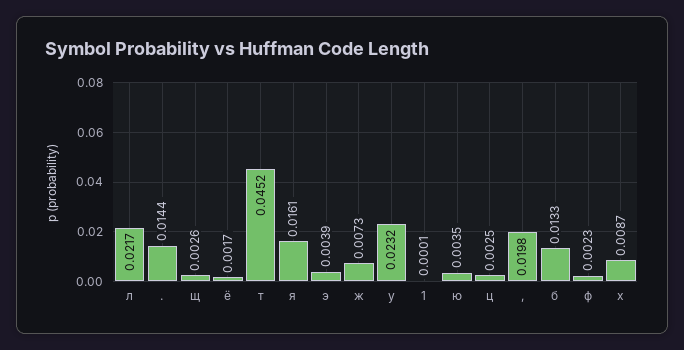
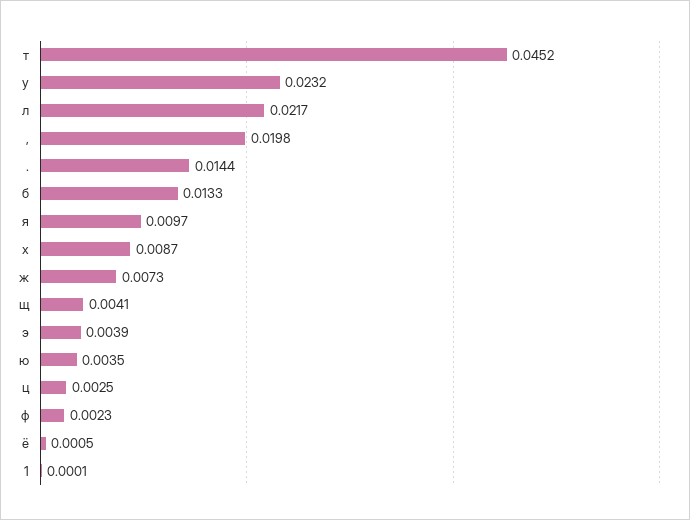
  {
    "л": 0.0217,
    ".": 0.0144,
-   "щ": 0.0026,
+   "щ": 0.0041,
-   "ё": 0.0017,
+   "ё": 0.0005,
    "т": 0.0452,
-   "я": 0.0161,
+   "я": 0.0097,
    "э": 0.0039,
    "ж": 0.0073,
    "у": 0.0232,
    "1": 0.0001,
    "ю": 0.0035,
    "ц": 0.0025,
    ",": 0.0198,
    "б": 0.0133,
    "ф": 0.0023,
    "х": 0.0087
  }

